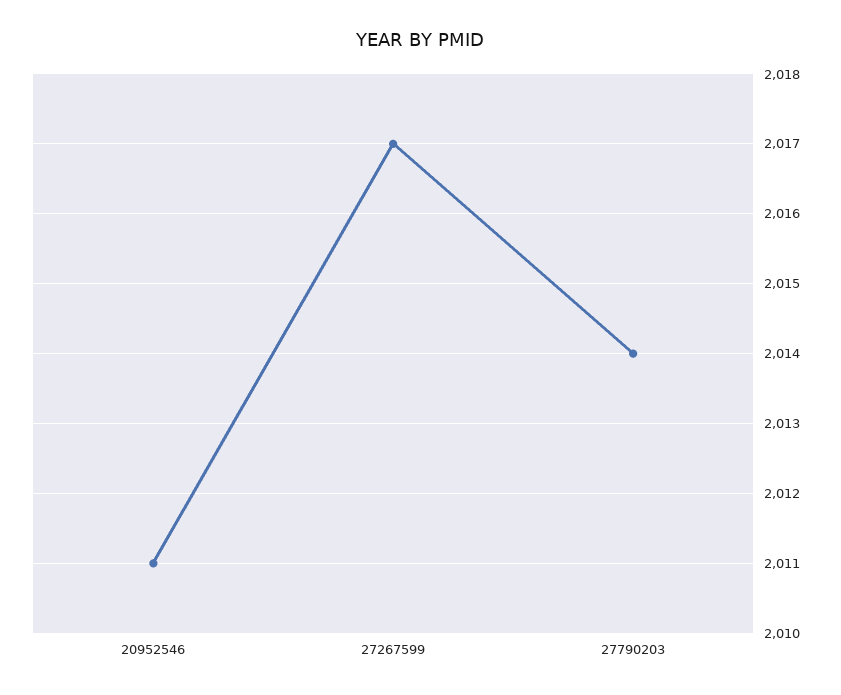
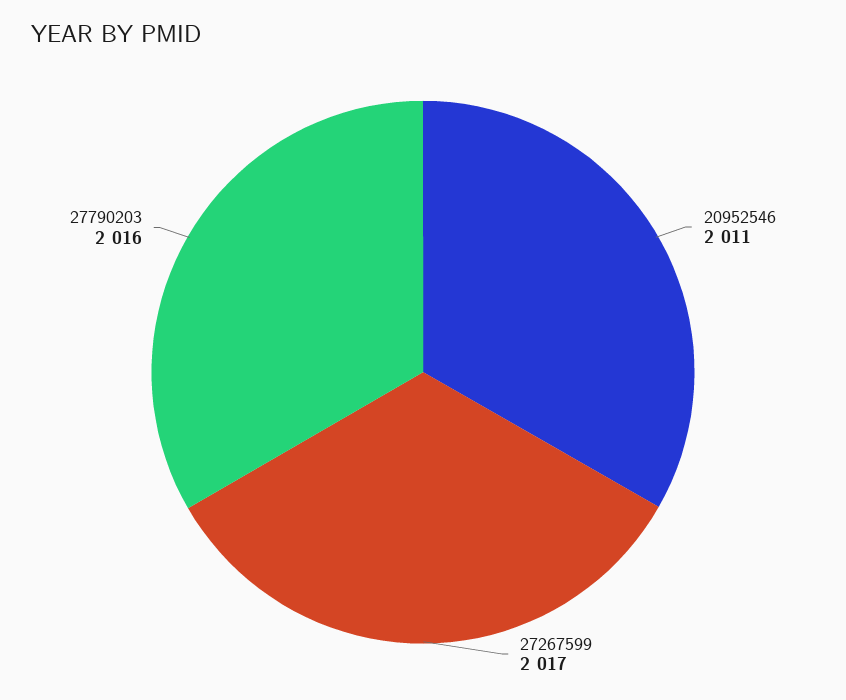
  {
    "20952546": 2011,
    "27267599": 2017,
-   "27790203": 2014
+   "27790203": 2016
  }

